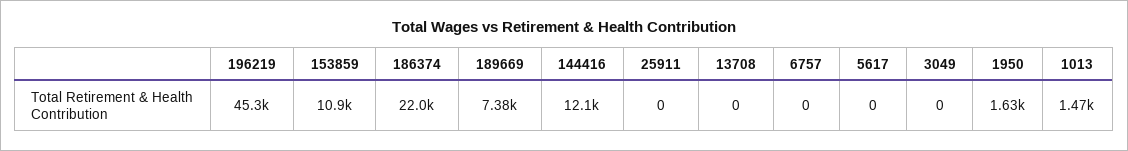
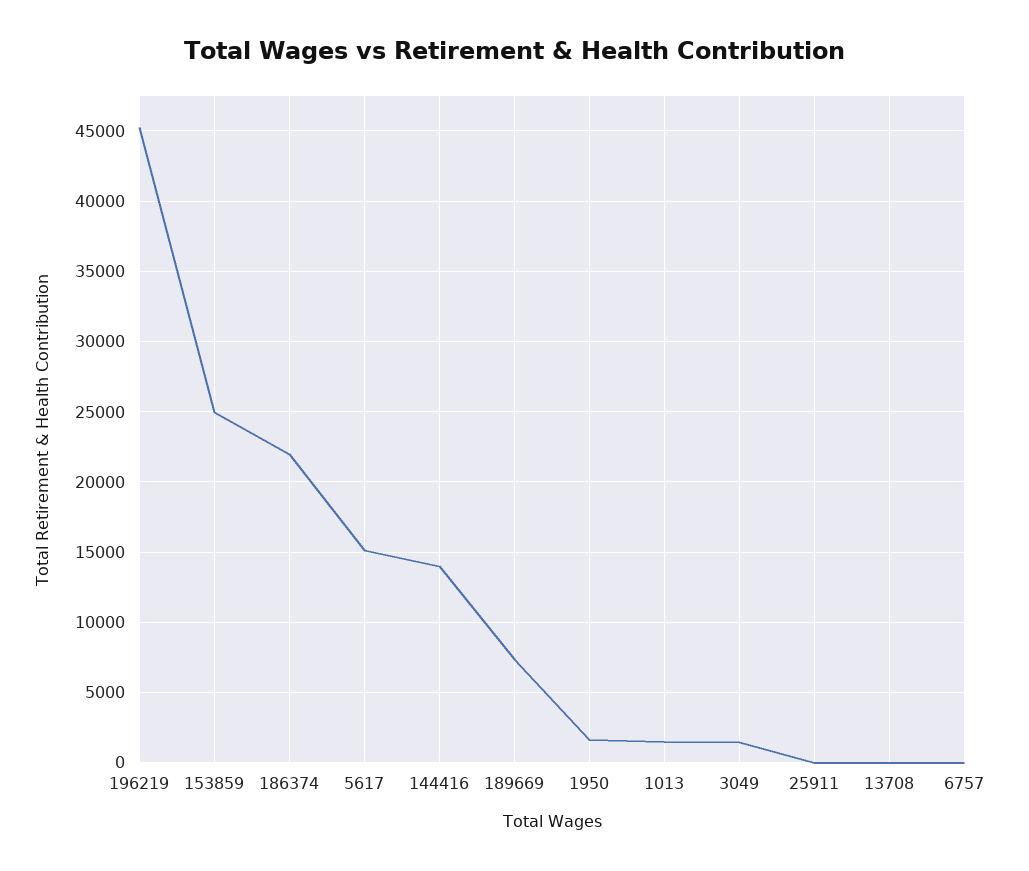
  {
    "196219": 45300,
-   "153859": 10900,
+   "153859": 25000,
    "186374": 22000,
    "189669": 7380,
-   "144416": 12100,
+   "144416": 14000,
    "25911": 0,
    "13708": 0,
    "6757": 0,
-   "5617": 0,
+   "5617": 15000,
-   "3049": 0,
+   "3049": 1500,
    "1950": 1630,
    "1013": 1470
  }

